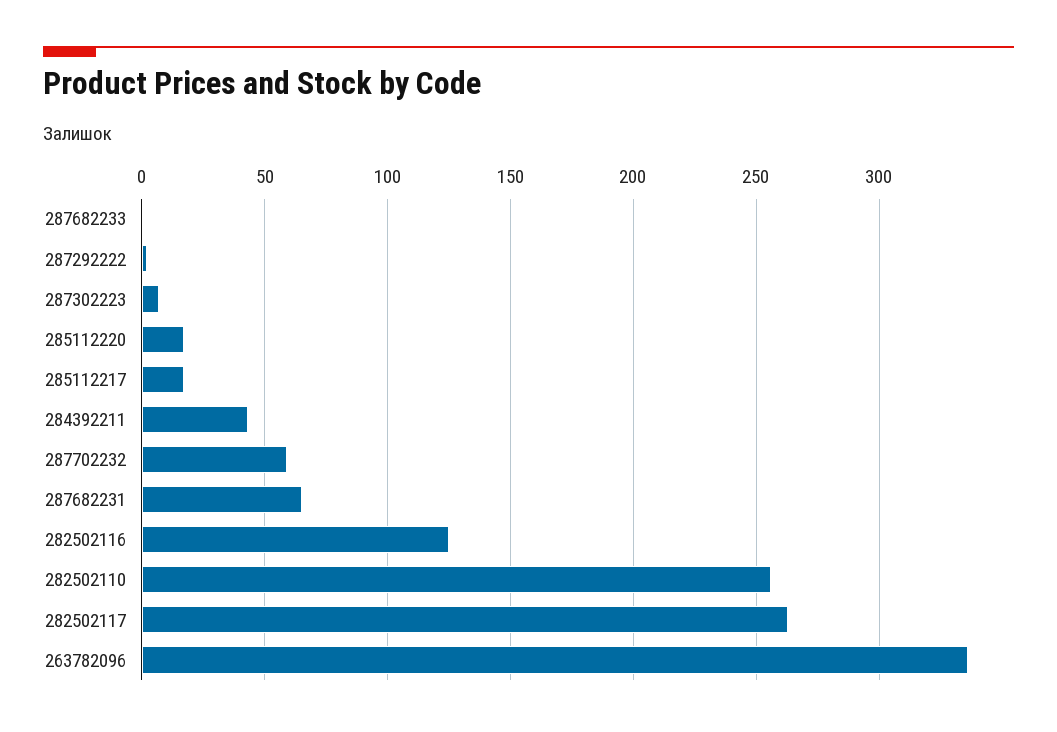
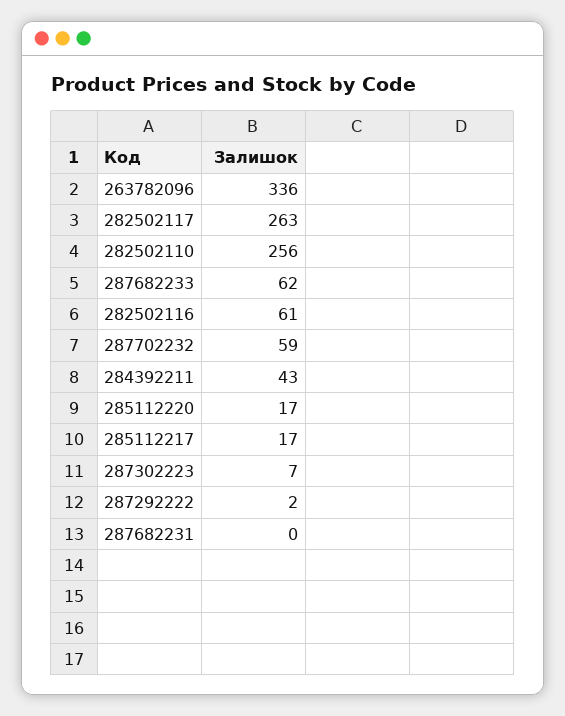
  {
-   "287682233": 0,
+   "287682233": 62,
    "287292222": 2,
    "287302223": 7,
    "285112220": 17,
    "285112217": 17,
    "284392211": 43,
    "287702232": 59,
-   "287682231": 65,
+   "287682231": 0,
-   "282502116": 125,
+   "282502116": 61,
    "282502110": 256,
    "282502117": 263,
    "263782096": 336
  }

